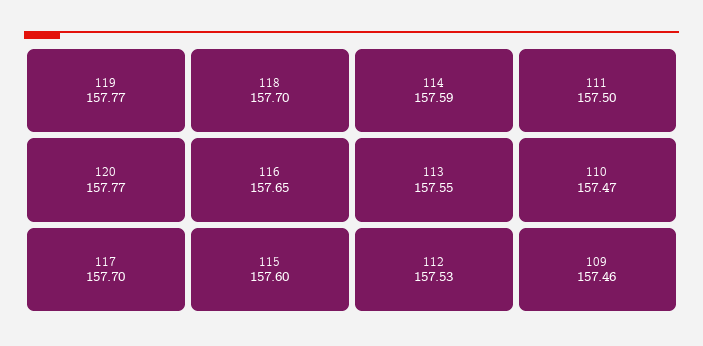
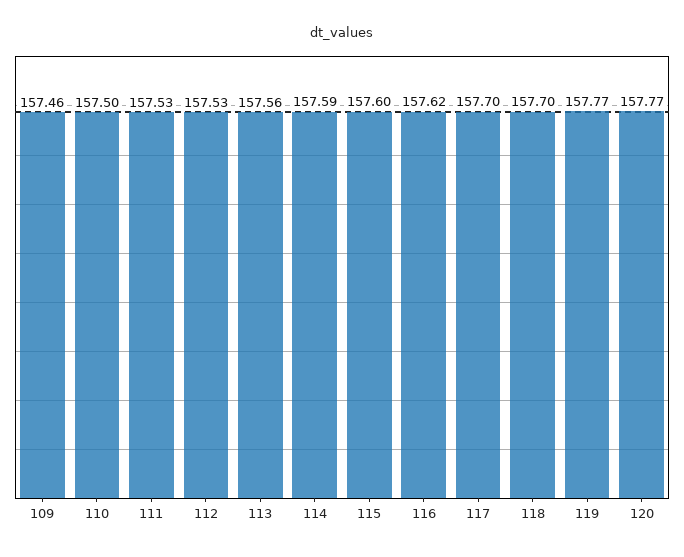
  {
    "119": 157.77,
    "120": 157.77,
    "117": 157.7,
    "118": 157.7,
-   "116": 157.65,
+   "116": 157.62,
    "115": 157.6,
    "114": 157.59,
-   "113": 157.55,
+   "113": 157.56,
    "112": 157.53,
-   "111": 157.5,
+   "111": 157.53,
-   "110": 157.47,
+   "110": 157.5,
    "109": 157.46
  }

